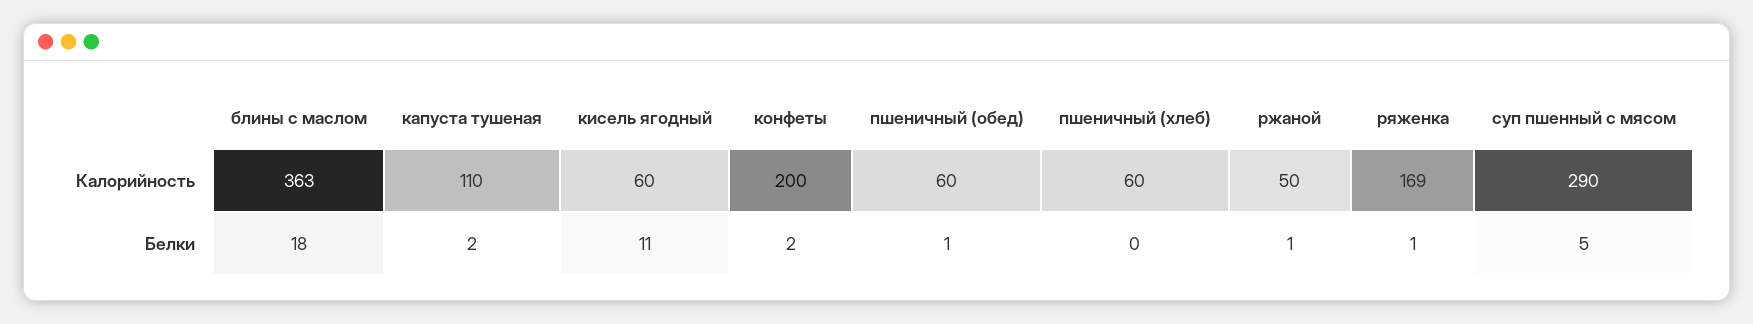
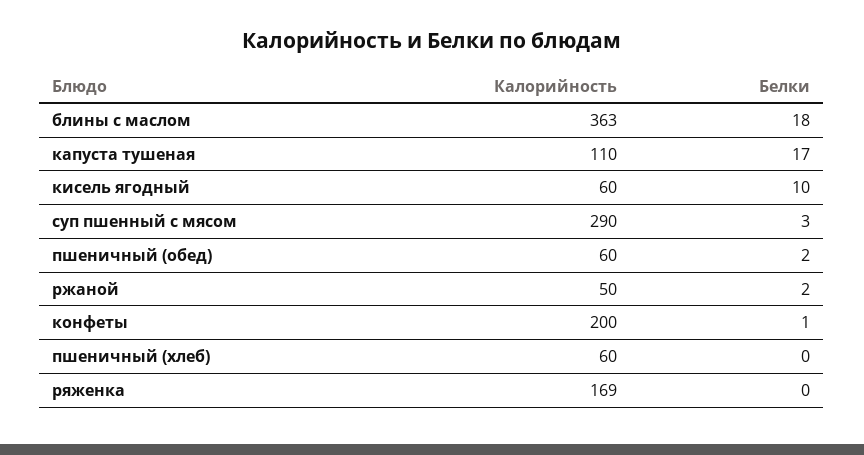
  {
    "блины с маслом": {
      "Калорийность": 363,
      "Белки": 18
    },
    "капуста тушеная": {
      "Калорийность": 110,
-     "Белки": 2
+     "Белки": 17
    },
    "кисель ягодный": {
      "Калорийность": 60,
-     "Белки": 11
+     "Белки": 10
    },
    "конфеты": {
      "Калорийность": 200,
-     "Белки": 2
+     "Белки": 1
    },
    "пшеничный (обед)": {
      "Калорийность": 60,
-     "Белки": 1
+     "Белки": 2
    },
    "пшеничный (хлеб)": {
      "Калорийность": 60,
      "Белки": 0
    },
    "ржаной": {
      "Калорийность": 50,
-     "Белки": 1
+     "Белки": 2
    },
    "ряженка": {
      "Калорийность": 169,
-     "Белки": 1
+     "Белки": 0
    },
    "суп пшенный с мясом": {
      "Калорийность": 290,
-     "Белки": 5
+     "Белки": 3
    }
  }

